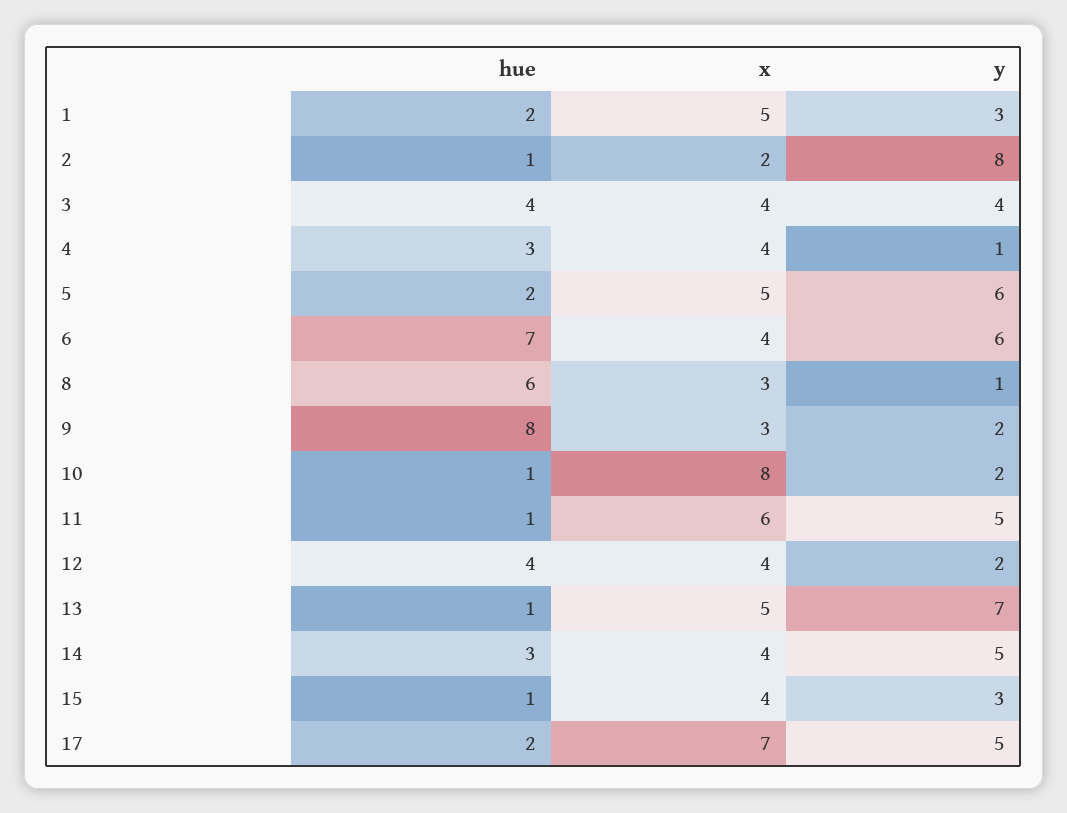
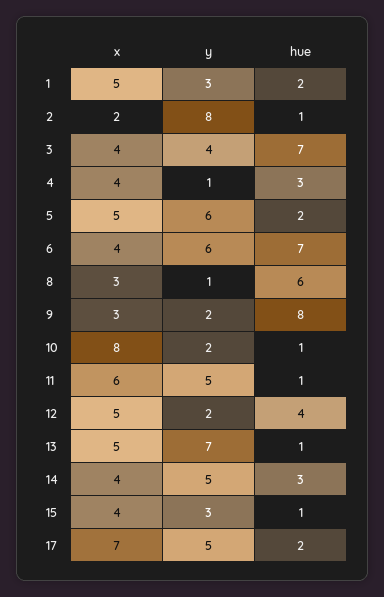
  {
    "hue": {
      "1": 2,
      "2": 1,
-     "3": 4,
+     "3": 7,
      "4": 3,
      "5": 2,
      "6": 7,
      "8": 6,
      "9": 8,
      "10": 1,
      "11": 1,
      "12": 4,
      "13": 1,
      "14": 3,
      "15": 1,
      "17": 2
    },
    "x": {
      "1": 5,
      "2": 2,
      "3": 4,
      "4": 4,
      "5": 5,
      "6": 4,
      "8": 3,
      "9": 3,
      "10": 8,
      "11": 6,
-     "12": 4,
+     "12": 5,
      "13": 5,
      "14": 4,
      "15": 4,
      "17": 7
    },
    "y": {
      "1": 3,
      "2": 8,
      "3": 4,
      "4": 1,
      "5": 6,
      "6": 6,
      "8": 1,
      "9": 2,
      "10": 2,
      "11": 5,
      "12": 2,
      "13": 7,
      "14": 5,
      "15": 3,
      "17": 5
    }
  }

